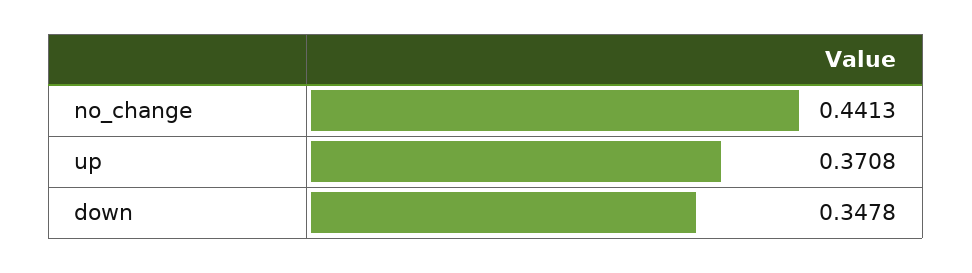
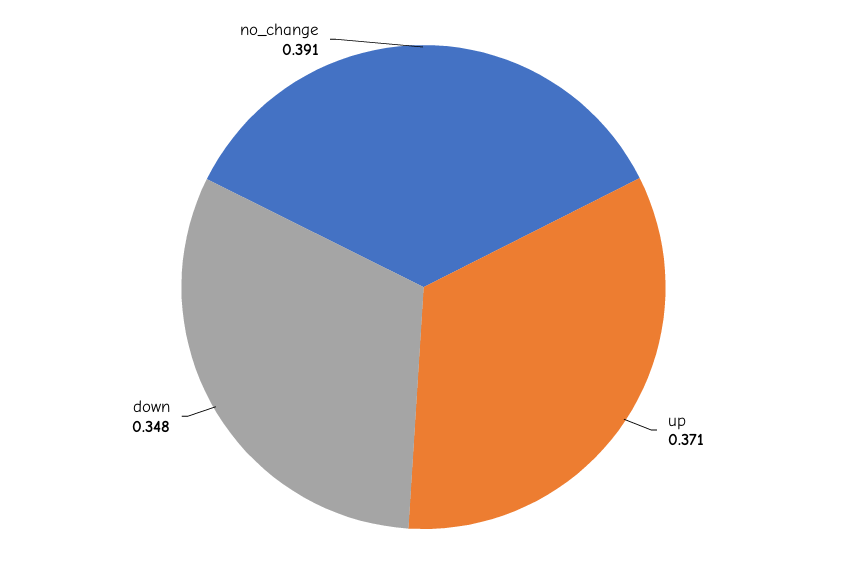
  {
-   "no_change": 0.4413,
+   "no_change": 0.391,
    "up": 0.3708,
    "down": 0.3478
  }

